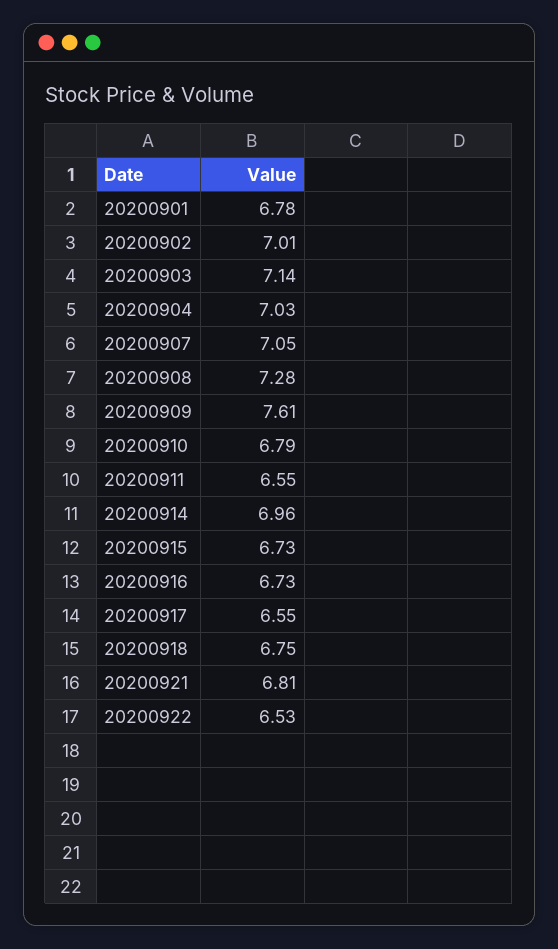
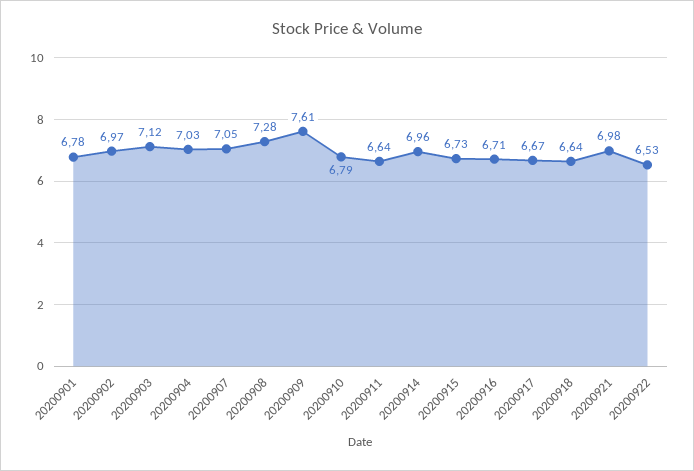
  {
    "20200901": 6.78,
-   "20200902": 7.01,
+   "20200902": 6.97,
-   "20200903": 7.14,
+   "20200903": 7.12,
    "20200904": 7.03,
    "20200907": 7.05,
    "20200908": 7.28,
    "20200909": 7.61,
    "20200910": 6.79,
-   "20200911": 6.55,
+   "20200911": 6.64,
    "20200914": 6.96,
    "20200915": 6.73,
-   "20200916": 6.73,
+   "20200916": 6.71,
-   "20200917": 6.55,
+   "20200917": 6.67,
-   "20200918": 6.75,
+   "20200918": 6.64,
-   "20200921": 6.81,
+   "20200921": 6.98,
    "20200922": 6.53
  }

